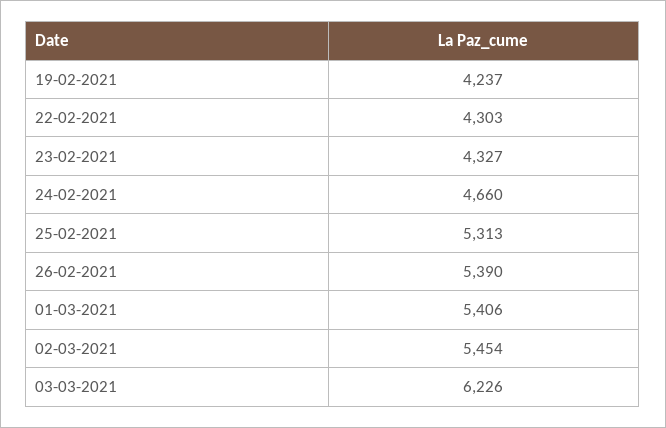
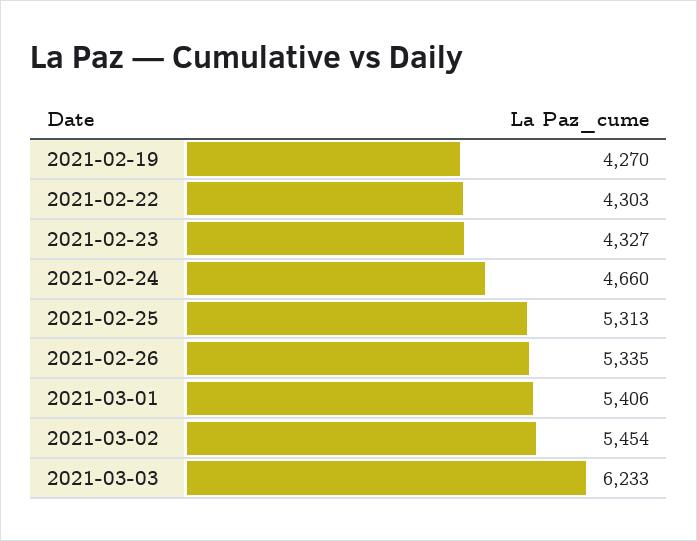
  {
-   "19-02-2021": 4237,
+   "19-02-2021": 4270,
    "22-02-2021": 4303,
    "23-02-2021": 4327,
    "24-02-2021": 4660,
    "25-02-2021": 5313,
-   "26-02-2021": 5390,
+   "26-02-2021": 5335,
    "01-03-2021": 5406,
    "02-03-2021": 5454,
-   "03-03-2021": 6226
+   "03-03-2021": 6233
  }

